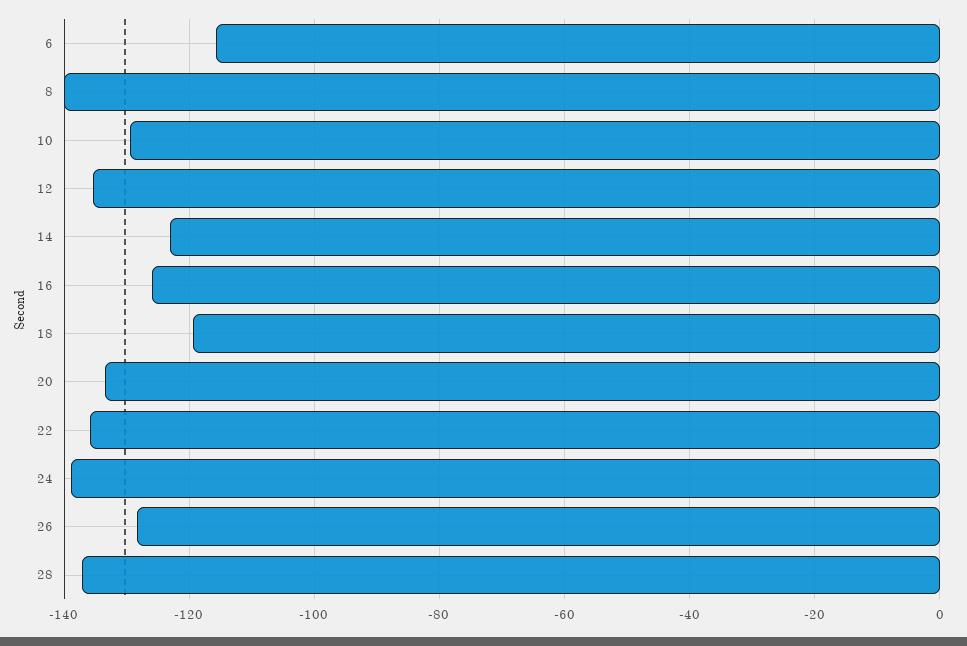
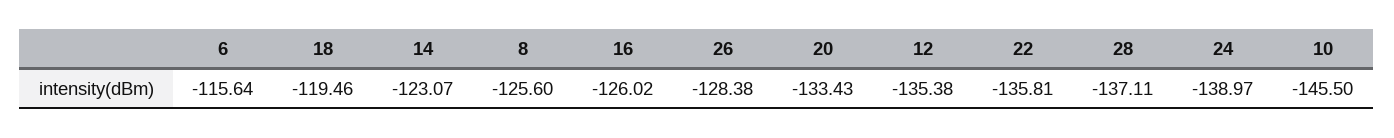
  {
    "6": -115.64,
-   "8": -140,
+   "8": -125.6,
-   "10": -130,
+   "10": -145.5,
    "12": -135.38,
    "14": -123.07,
    "16": -126.02,
    "18": -119.46,
    "20": -133.43,
    "22": -135.81,
    "24": -138.97,
    "26": -128.38,
    "28": -137.11
  }

